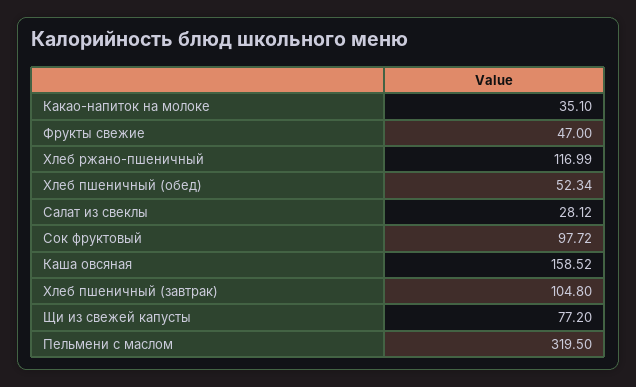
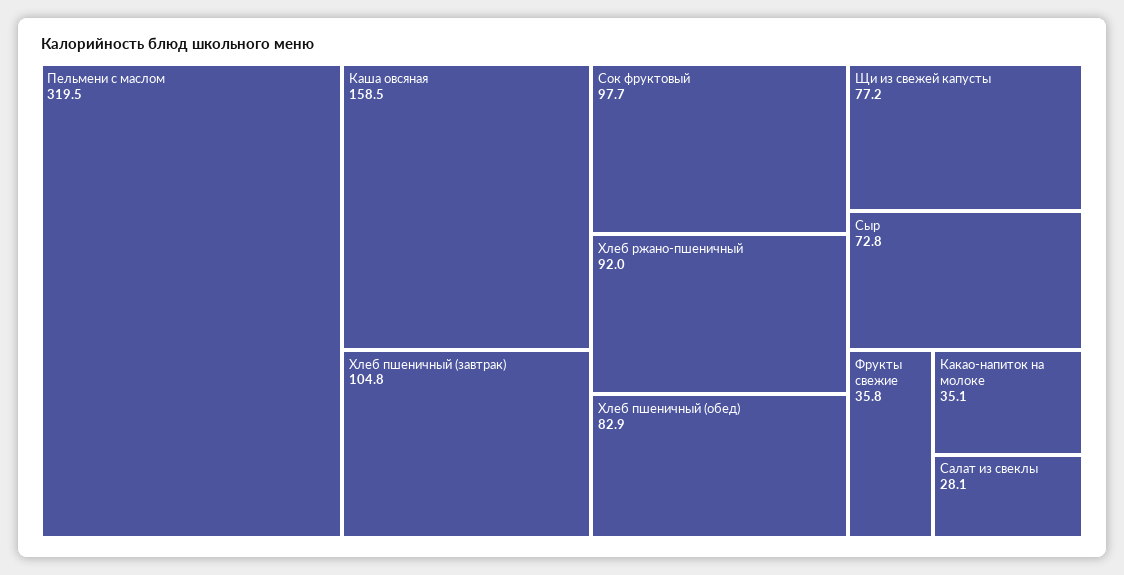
  {
    "Какао-напиток на молоке": 35.1,
-   "Фрукты свежие": 47,
+   "Фрукты свежие": 35.8,
-   "Хлеб ржано-пшеничный": 116.99,
+   "Хлеб ржано-пшеничный": 92,
-   "Хлеб пшеничный (обед)": 52.34,
+   "Хлеб пшеничный (обед)": 82.9,
    "Салат из свеклы": 28.12,
    "Сок фруктовый": 97.72,
    "Каша овсяная": 158.52,
    "Хлеб пшеничный (завтрак)": 104.8,
    "Щи из свежей капусты": 77.2,
-   "Пельмени с маслом": 319.5
+   "Пельмени с маслом": 319.5,
+   "Сыр": 72.8
  }

